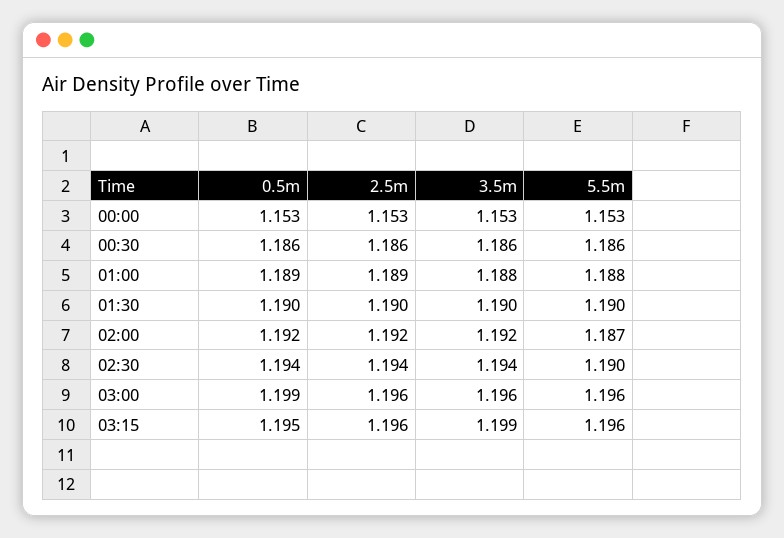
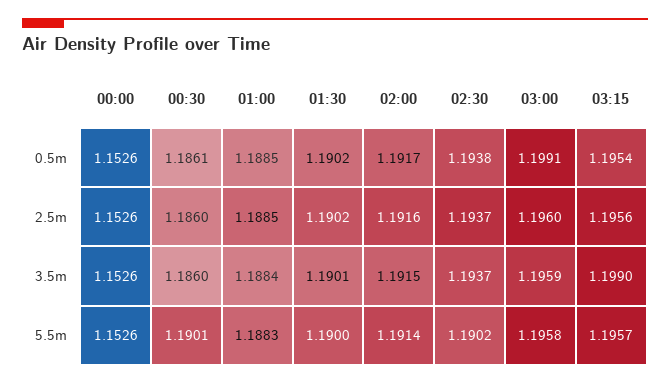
  {
    "0.5m": {
      "00:00": 1.1526,
      "00:30": 1.1861,
      "01:00": 1.1885,
      "01:30": 1.1902,
      "02:00": 1.1917,
      "02:30": 1.1938,
      "03:00": 1.1991,
      "03:15": 1.1954
    },
    "2.5m": {
      "00:00": 1.1526,
      "00:30": 1.186,
      "01:00": 1.1885,
      "01:30": 1.1902,
      "02:00": 1.1916,
      "02:30": 1.1937,
      "03:00": 1.196,
      "03:15": 1.1956
    },
    "3.5m": {
      "00:00": 1.1526,
      "00:30": 1.186,
      "01:00": 1.1884,
      "01:30": 1.1901,
      "02:00": 1.1915,
      "02:30": 1.1937,
      "03:00": 1.1959,
      "03:15": 1.199
    },
    "5.5m": {
      "00:00": 1.1526,
-     "00:30": 1.186,
+     "00:30": 1.1901,
      "01:00": 1.1883,
      "01:30": 1.19,
-     "02:00": 1.187,
+     "02:00": 1.1914,
      "02:30": 1.1902,
      "03:00": 1.1958,
      "03:15": 1.1957
    }
  }

